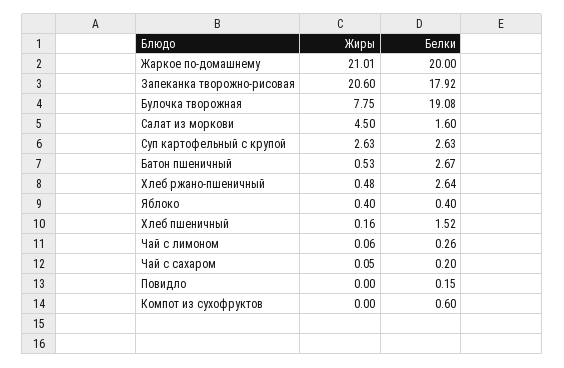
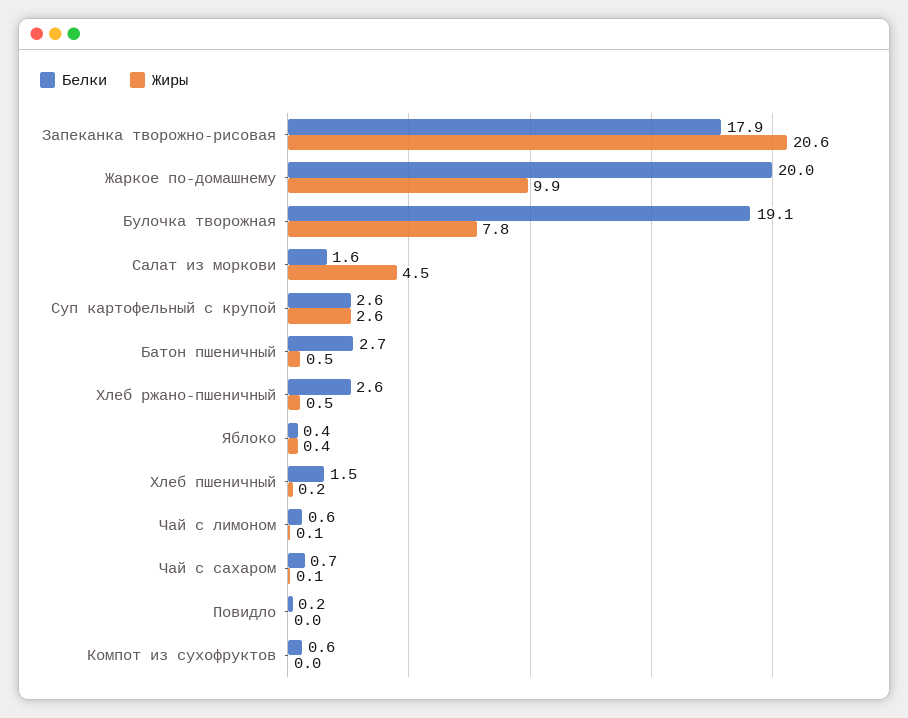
  {
    "Жиры": {
-     "Жаркое по-домашнему": 21.01,
+     "Жаркое по-домашнему": 9.9,
      "Запеканка творожно-рисовая": 20.6,
      "Булочка творожная": 7.75,
      "Салат из моркови": 4.5,
      "Суп картофельный с крупой": 2.63,
      "Батон пшеничный": 0.53,
      "Хлеб ржано-пшеничный": 0.48,
      "Яблоко": 0.4,
      "Хлеб пшеничный": 0.16,
      "Чай с лимоном": 0.06,
      "Чай с сахаром": 0.05,
      "Повидло": 0,
      "Компот из сухофруктов": 0
    },
    "Белки": {
      "Жаркое по-домашнему": 20,
      "Запеканка творожно-рисовая": 17.92,
      "Булочка творожная": 19.08,
      "Салат из моркови": 1.6,
      "Суп картофельный с крупой": 2.63,
      "Батон пшеничный": 2.67,
      "Хлеб ржано-пшеничный": 2.64,
      "Яблоко": 0.4,
      "Хлеб пшеничный": 1.52,
-     "Чай с лимоном": 0.26,
+     "Чай с лимоном": 0.6,
-     "Чай с сахаром": 0.2,
+     "Чай с сахаром": 0.7,
      "Повидло": 0.15,
      "Компот из сухофруктов": 0.6
    }
  }

